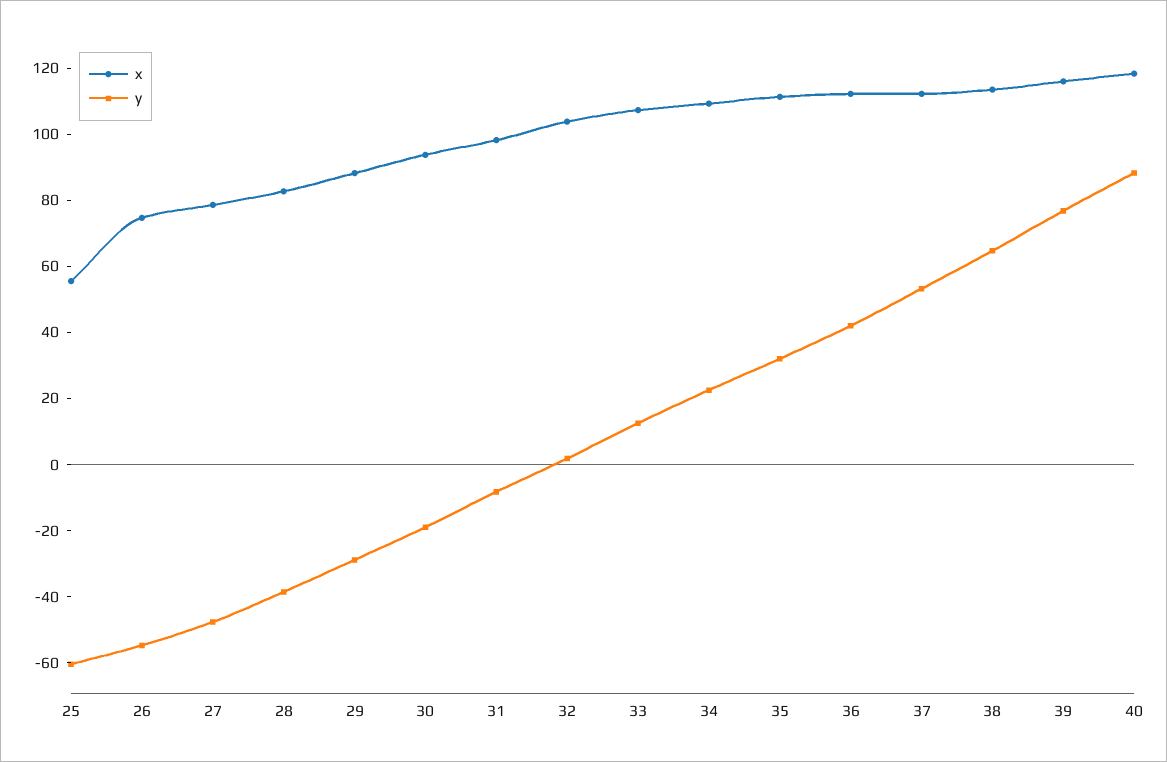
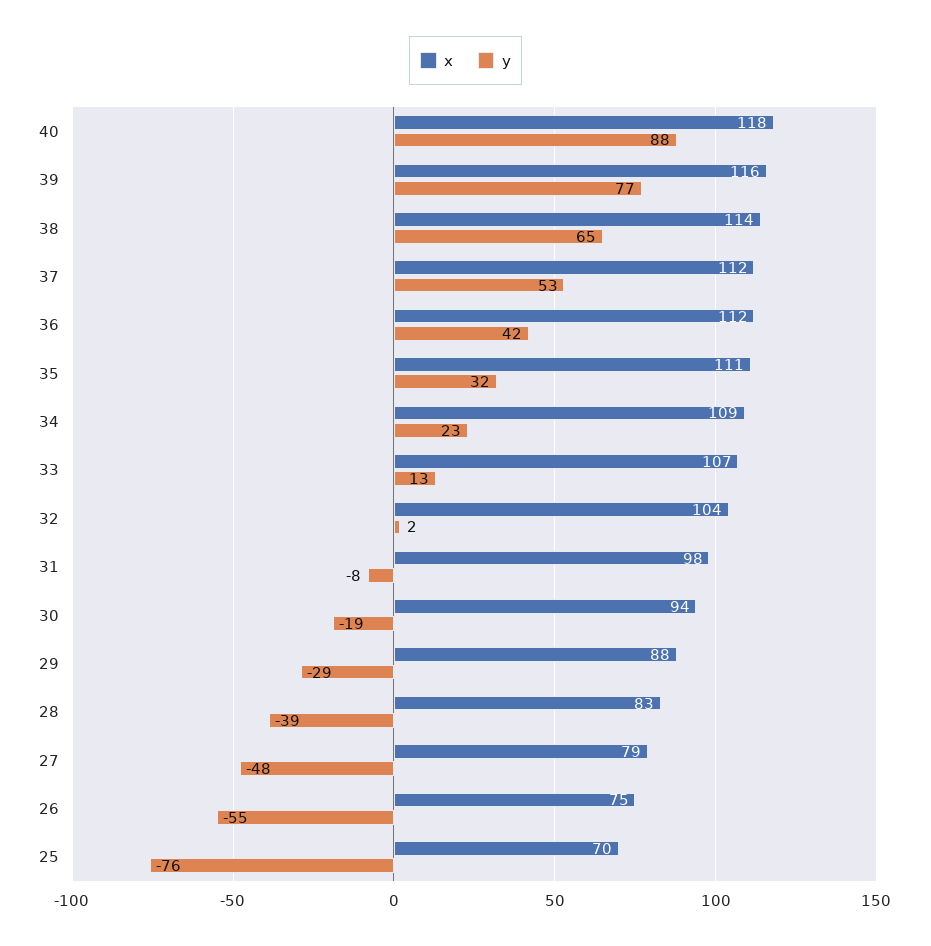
  {
    "x": {
-     "25": 55,
+     "25": 70,
      "26": 75,
      "27": 79,
      "28": 83,
      "29": 88,
      "30": 94,
      "31": 98,
      "32": 104,
      "33": 107,
      "34": 109,
      "35": 111,
      "36": 112,
      "37": 112,
      "38": 114,
      "39": 116,
      "40": 118
    },
    "y": {
-     "25": -60,
+     "25": -76,
      "26": -55,
      "27": -48,
      "28": -39,
      "29": -29,
      "30": -19,
      "31": -8,
      "32": 2,
      "33": 13,
      "34": 23,
      "35": 32,
      "36": 42,
      "37": 53,
      "38": 65,
      "39": 77,
      "40": 88
    }
  }

